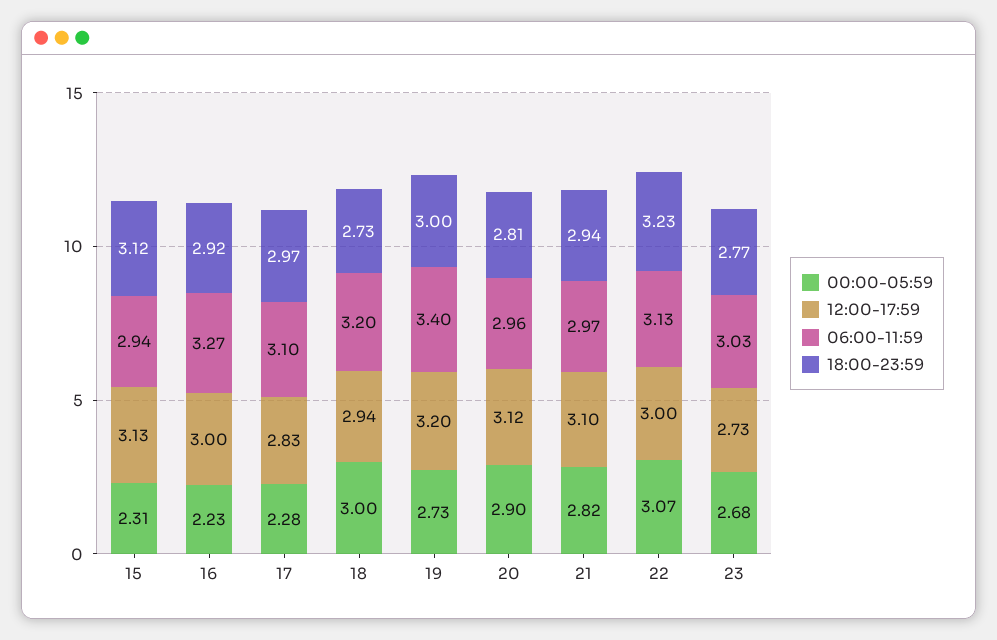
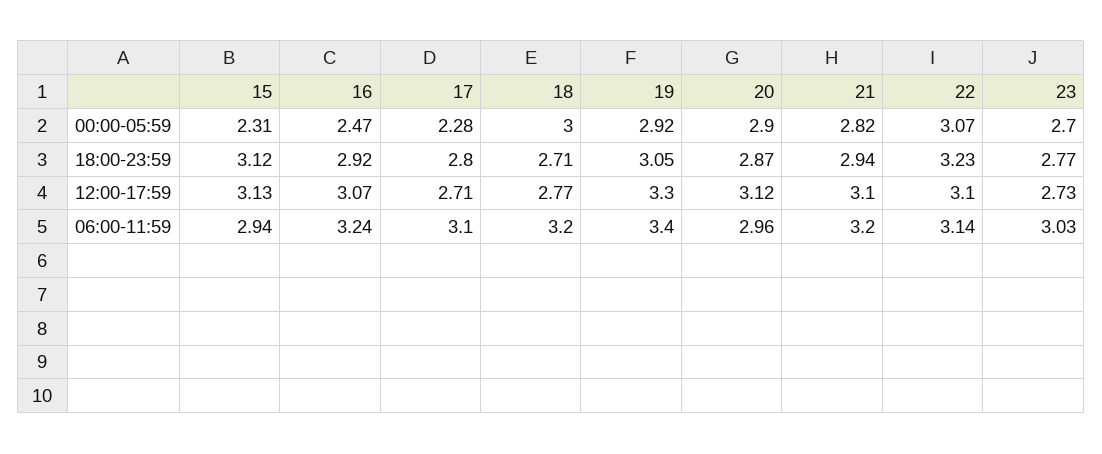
  {
    "00:00-05:59": {
      "15": 2.31,
-     "16": 2.23,
+     "16": 2.47,
      "17": 2.28,
      "18": 3,
-     "19": 2.73,
+     "19": 2.92,
      "20": 2.9,
      "21": 2.82,
      "22": 3.07,
-     "23": 2.68
+     "23": 2.7
    },
    "12:00-17:59": {
      "15": 3.13,
-     "16": 3,
+     "16": 3.07,
-     "17": 2.83,
+     "17": 2.71,
-     "18": 2.94,
+     "18": 2.77,
-     "19": 3.2,
+     "19": 3.3,
      "20": 3.12,
      "21": 3.1,
-     "22": 3,
+     "22": 3.1,
      "23": 2.73
    },
    "06:00-11:59": {
      "15": 2.94,
-     "16": 3.27,
+     "16": 3.24,
      "17": 3.1,
      "18": 3.2,
      "19": 3.4,
      "20": 2.96,
-     "21": 2.97,
+     "21": 3.2,
-     "22": 3.13,
+     "22": 3.14,
      "23": 3.03
    },
    "18:00-23:59": {
      "15": 3.12,
      "16": 2.92,
-     "17": 2.97,
+     "17": 2.8,
-     "18": 2.73,
+     "18": 2.71,
-     "19": 3,
+     "19": 3.05,
-     "20": 2.81,
+     "20": 2.87,
      "21": 2.94,
      "22": 3.23,
      "23": 2.77
    }
  }

